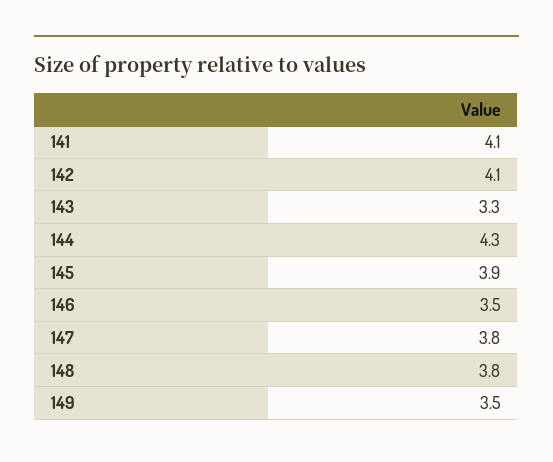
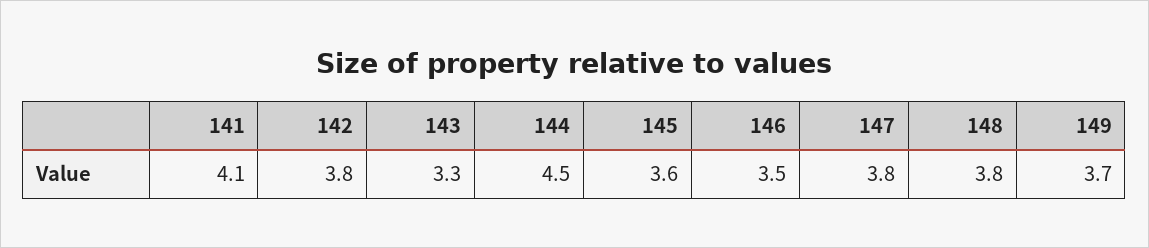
  {
    "141": 4.1,
-   "142": 4.1,
+   "142": 3.8,
    "143": 3.3,
-   "144": 4.3,
+   "144": 4.5,
-   "145": 3.9,
+   "145": 3.6,
    "146": 3.5,
    "147": 3.8,
    "148": 3.8,
-   "149": 3.5
+   "149": 3.7
  }

